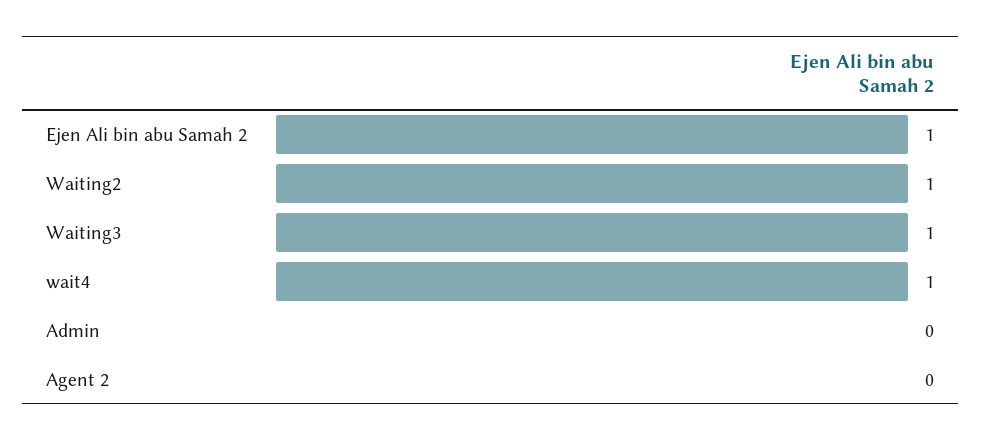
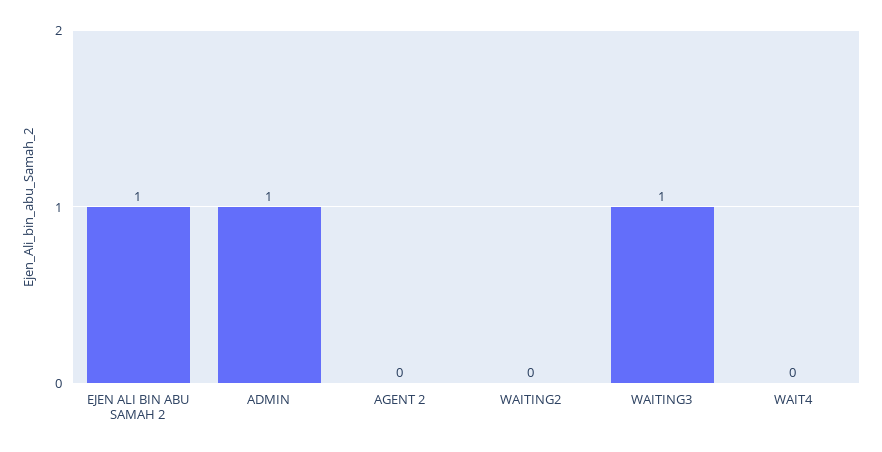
  {
    "Ejen Ali bin abu Samah 2": 1,
-   "Waiting2": 1,
+   "Waiting2": 0,
    "Waiting3": 1,
-   "wait4": 1,
+   "wait4": 0,
-   "Admin": 0,
+   "Admin": 1,
    "Agent 2": 0
  }

